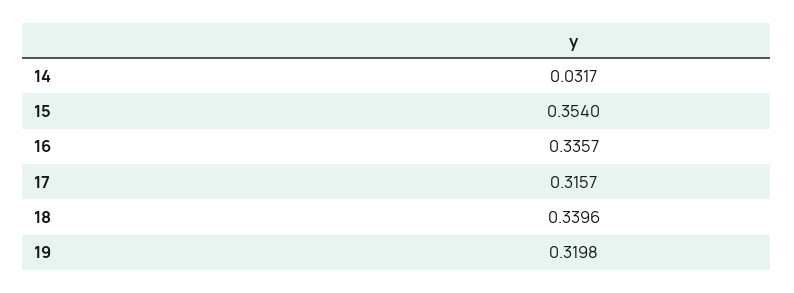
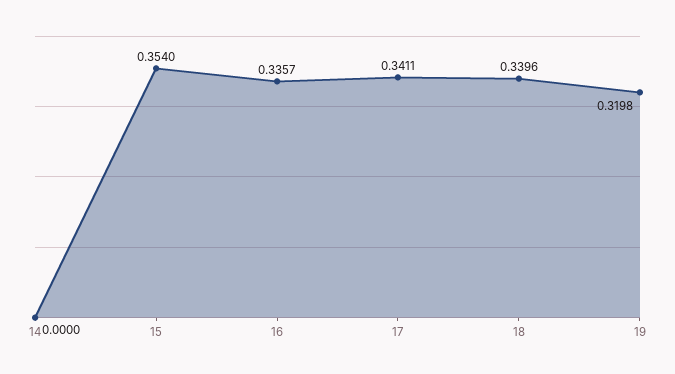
  {
-   "14": 0.0317,
+   "14": 0,
    "15": 0.354,
    "16": 0.3357,
-   "17": 0.3157,
+   "17": 0.3411,
    "18": 0.3396,
    "19": 0.3198
  }

